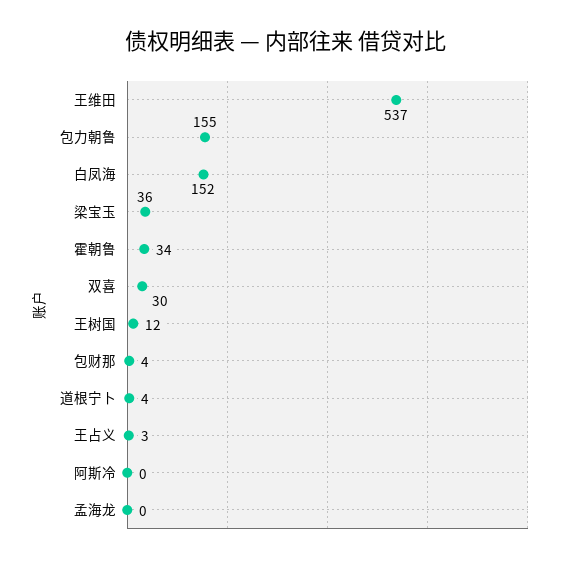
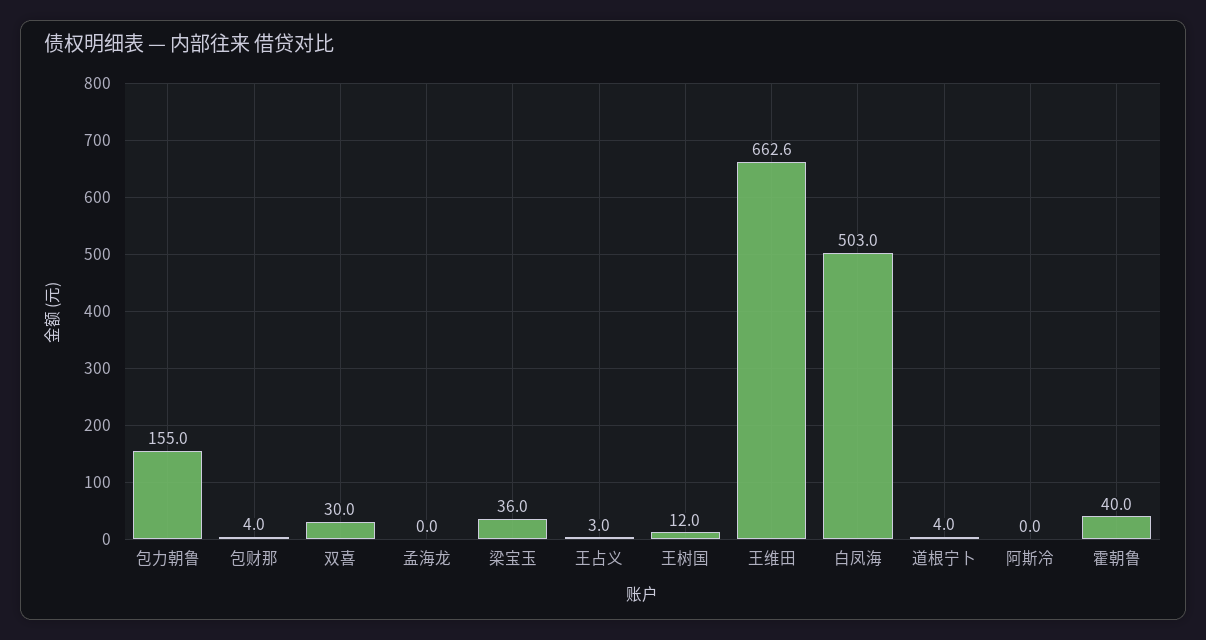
  {
-   "王维田": 537,
+   "王维田": 662.6,
    "包力朝鲁": 155,
-   "白凤海": 152,
+   "白凤海": 503,
    "梁宝玉": 36,
-   "霍朝鲁": 34,
+   "霍朝鲁": 40,
    "双喜": 30,
    "王树国": 12,
    "包财那": 4,
    "道根宁卜": 4,
    "王占义": 3,
    "阿斯冷": 0,
    "孟海龙": 0
  }

